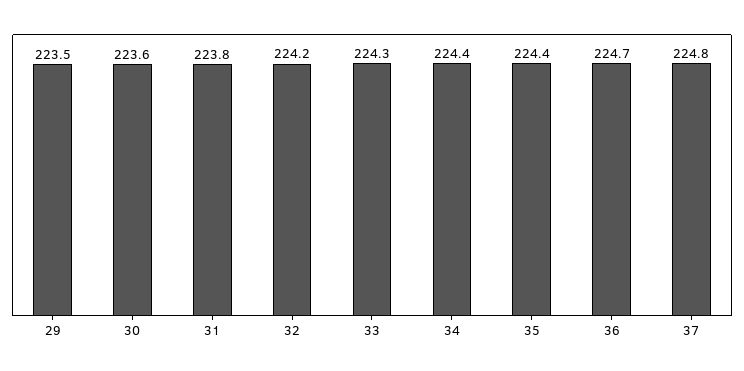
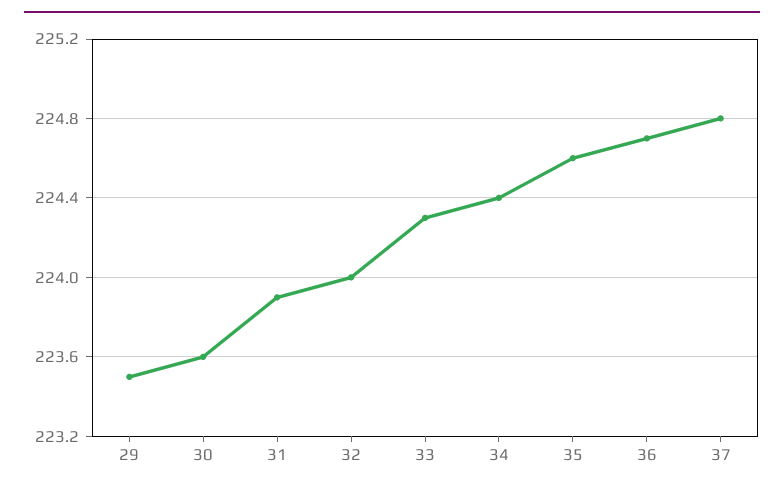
  {
    "29": 223.5,
    "30": 223.6,
-   "31": 223.8,
+   "31": 223.9,
-   "32": 224.2,
+   "32": 224,
    "33": 224.3,
    "34": 224.4,
-   "35": 224.4,
+   "35": 224.6,
    "36": 224.7,
    "37": 224.8
  }

